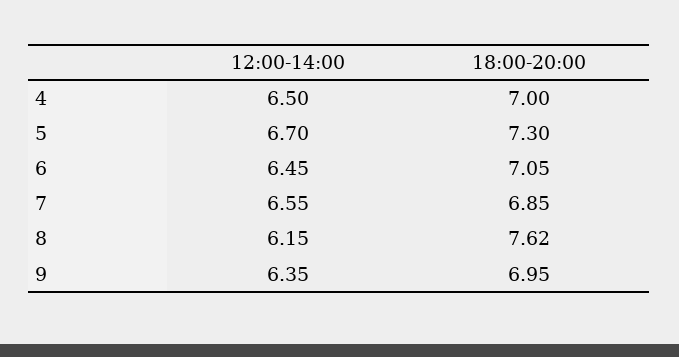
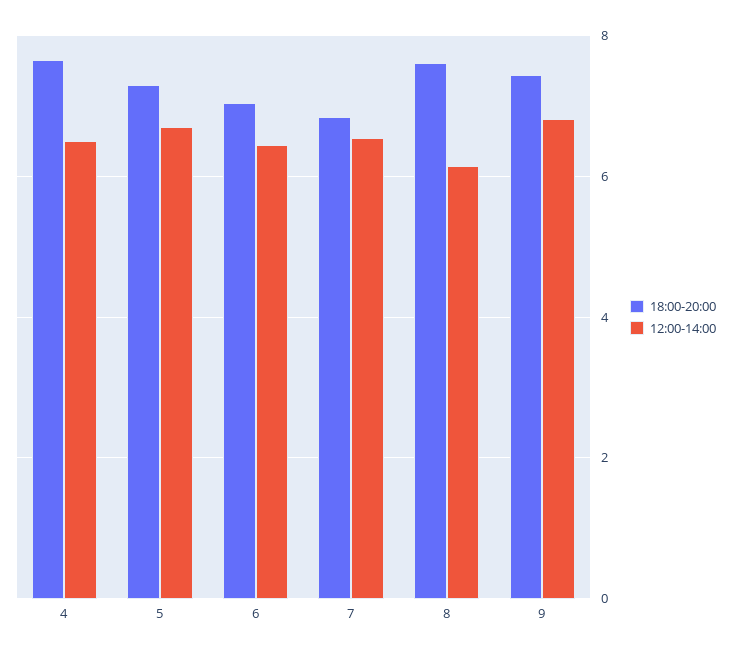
  {
    "12:00-14:00": {
      "4": 6.5,
      "5": 6.7,
      "6": 6.45,
      "7": 6.55,
      "8": 6.15,
-     "9": 6.35
+     "9": 6.8
    },
    "18:00-20:00": {
-     "4": 7,
+     "4": 7.6,
      "5": 7.3,
      "6": 7.05,
      "7": 6.85,
      "8": 7.62,
-     "9": 6.95
+     "9": 7.4
    }
  }

